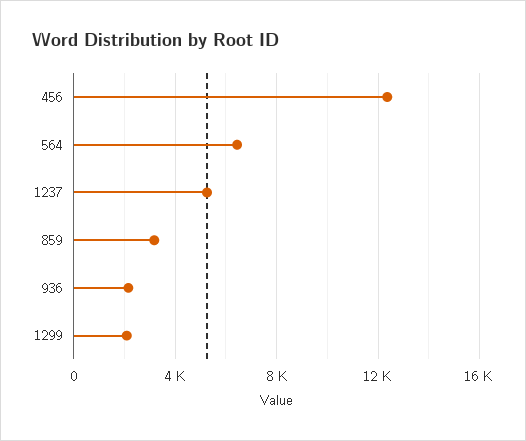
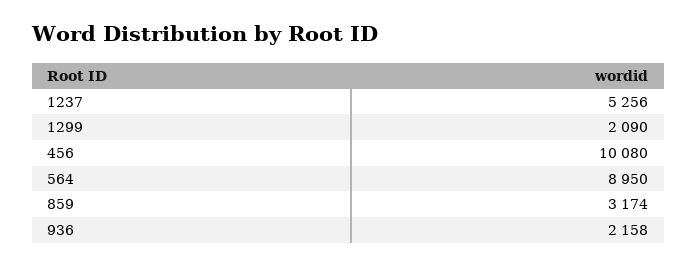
  {
-   "456": 12500,
+   "456": 10080,
-   "564": 6500,
+   "564": 8950,
    "1237": 5256,
    "859": 3174,
    "936": 2158,
    "1299": 2090
  }

